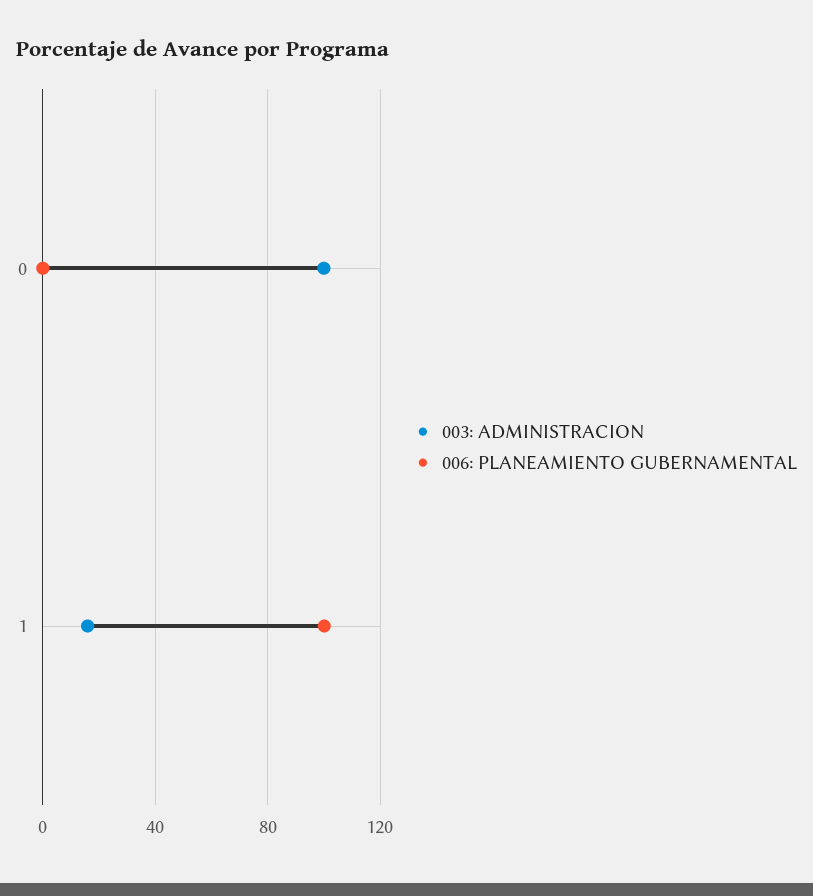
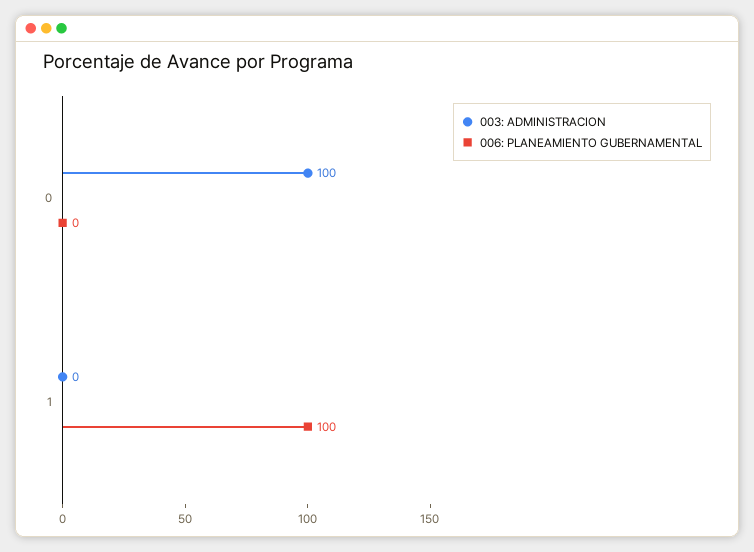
  {
    "003: ADMINISTRACION": {
      "0": 100,
-     "1": 15
+     "1": 0
    },
    "006: PLANEAMIENTO GUBERNAMENTAL": {
      "0": 0,
      "1": 100
    }
  }

